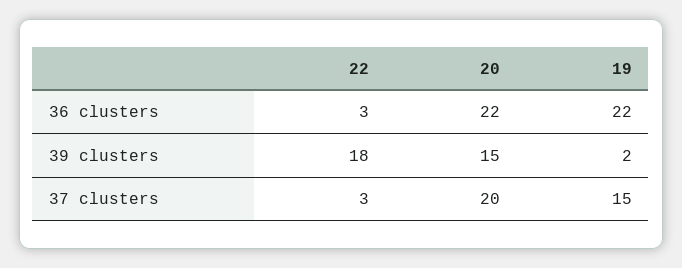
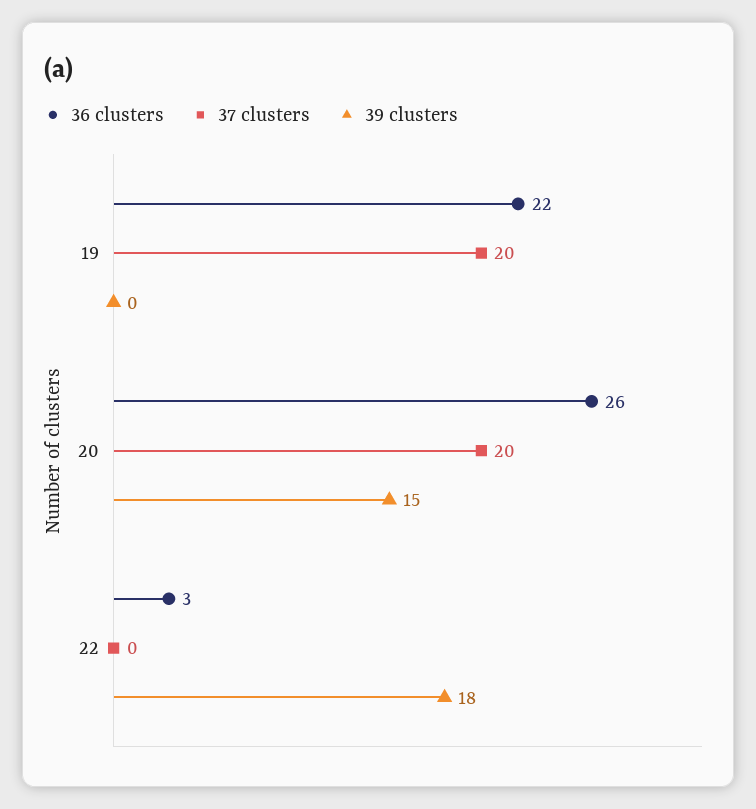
  {
    "36 clusters": {
      "22": 3,
-     "20": 22,
+     "20": 26,
      "19": 22
    },
    "39 clusters": {
      "22": 18,
      "20": 15,
-     "19": 2
+     "19": 0
    },
    "37 clusters": {
-     "22": 3,
+     "22": 0,
      "20": 20,
-     "19": 15
+     "19": 20
    }
  }

